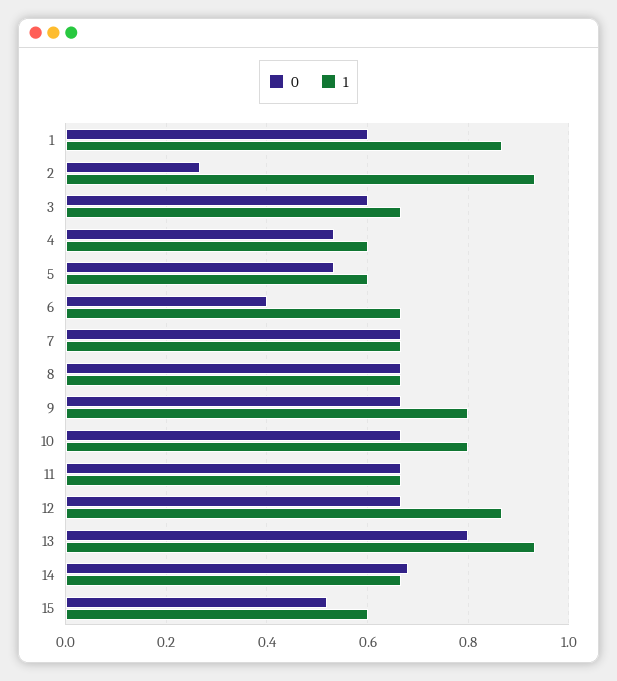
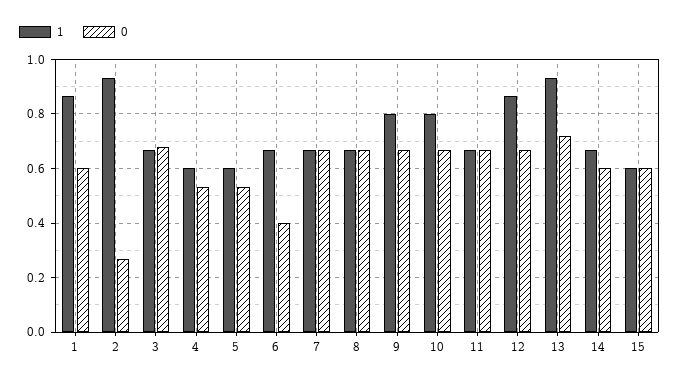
  {
    "0": {
      "1": 0.6,
      "2": 0.26,
-     "3": 0.6,
+     "3": 0.675,
      "4": 0.54,
      "5": 0.54,
      "6": 0.4,
      "7": 0.66,
      "8": 0.66,
      "9": 0.66,
      "10": 0.66,
      "11": 0.66,
      "12": 0.66,
-     "13": 0.8,
+     "13": 0.725,
-     "14": 0.68,
+     "14": 0.6,
-     "15": 0.52
+     "15": 0.6
    },
    "1": {
      "1": 0.86,
      "2": 0.94,
      "3": 0.66,
      "4": 0.6,
      "5": 0.6,
      "6": 0.66,
      "7": 0.66,
      "8": 0.66,
      "9": 0.8,
      "10": 0.8,
      "11": 0.66,
      "12": 0.86,
      "13": 0.94,
      "14": 0.66,
      "15": 0.6
    }
  }

